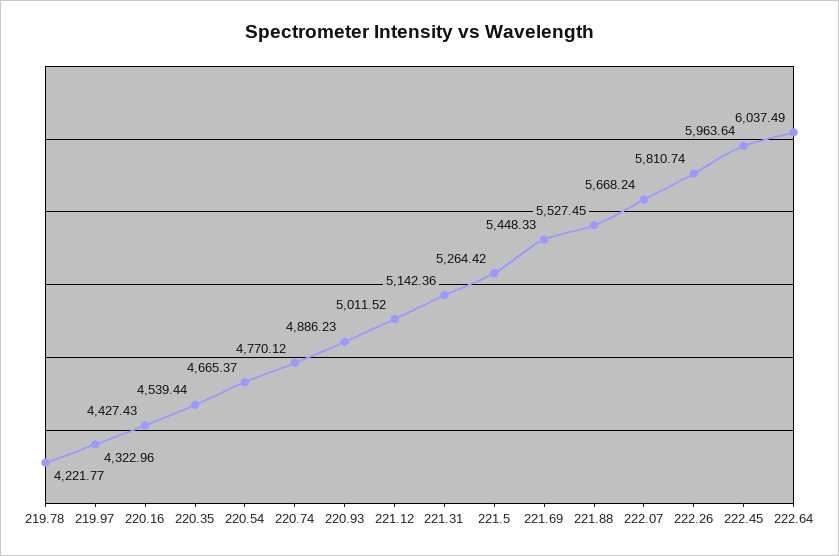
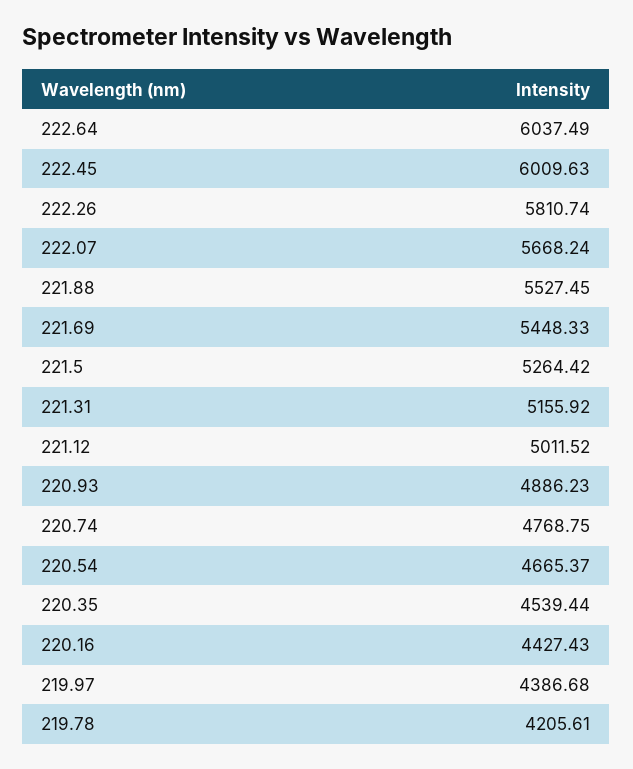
  {
-   "219.78": 4221.77,
+   "219.78": 4205.61,
-   "219.97": 4322.96,
+   "219.97": 4386.68,
    "220.16": 4427.43,
    "220.35": 4539.44,
    "220.54": 4665.37,
-   "220.74": 4770.12,
+   "220.74": 4768.75,
    "220.93": 4886.23,
    "221.12": 5011.52,
-   "221.31": 5142.36,
+   "221.31": 5155.92,
    "221.5": 5264.42,
    "221.69": 5448.33,
    "221.88": 5527.45,
    "222.07": 5668.24,
    "222.26": 5810.74,
-   "222.45": 5963.64,
+   "222.45": 6009.63,
    "222.64": 6037.49
  }

